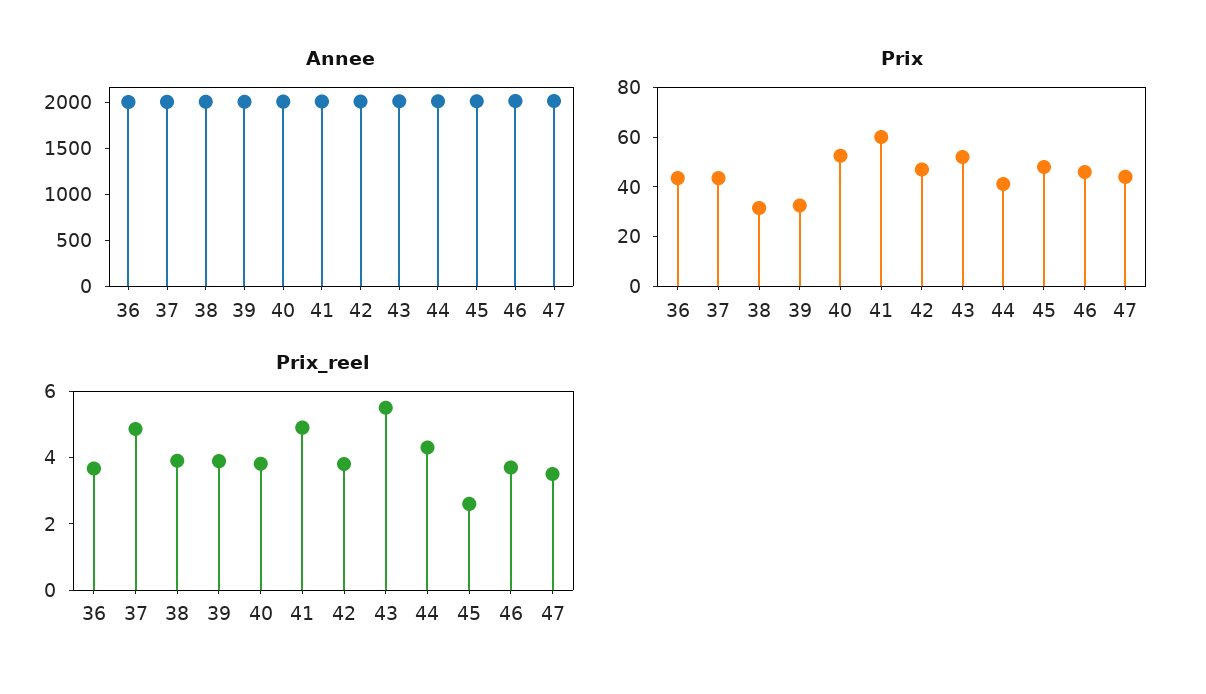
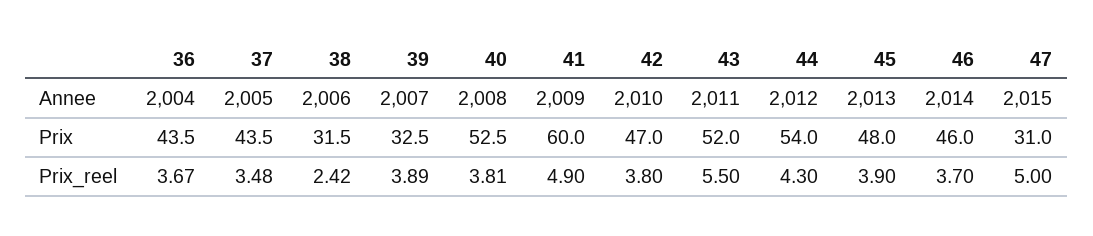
  {
    "Annee": {
      "36": 2004,
      "37": 2005,
      "38": 2006,
      "39": 2007,
      "40": 2008,
      "41": 2009,
      "42": 2010,
      "43": 2011,
      "44": 2012,
      "45": 2013,
      "46": 2014,
      "47": 2015
    },
    "Prix": {
      "36": 43.5,
      "37": 43.5,
      "38": 31.5,
      "39": 32.5,
      "40": 52.5,
      "41": 60,
      "42": 47,
      "43": 52,
-     "44": 40,
+     "44": 54,
      "45": 48,
      "46": 46,
-     "47": 45
+     "47": 31
    },
    "Prix_reel": {
      "36": 3.67,
-     "37": 5,
+     "37": 3.48,
-     "38": 4,
+     "38": 2.42,
      "39": 3.89,
      "40": 3.81,
      "41": 4.9,
      "42": 3.8,
      "43": 5.5,
      "44": 4.3,
-     "45": 2.5,
+     "45": 3.9,
      "46": 3.7,
-     "47": 3.5
+     "47": 5
    }
  }

